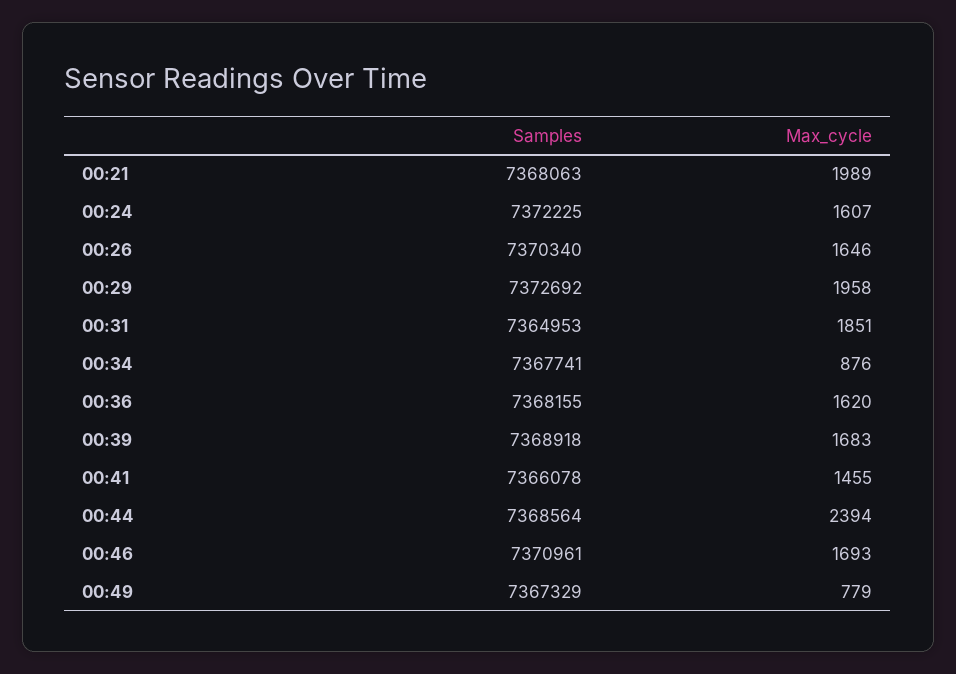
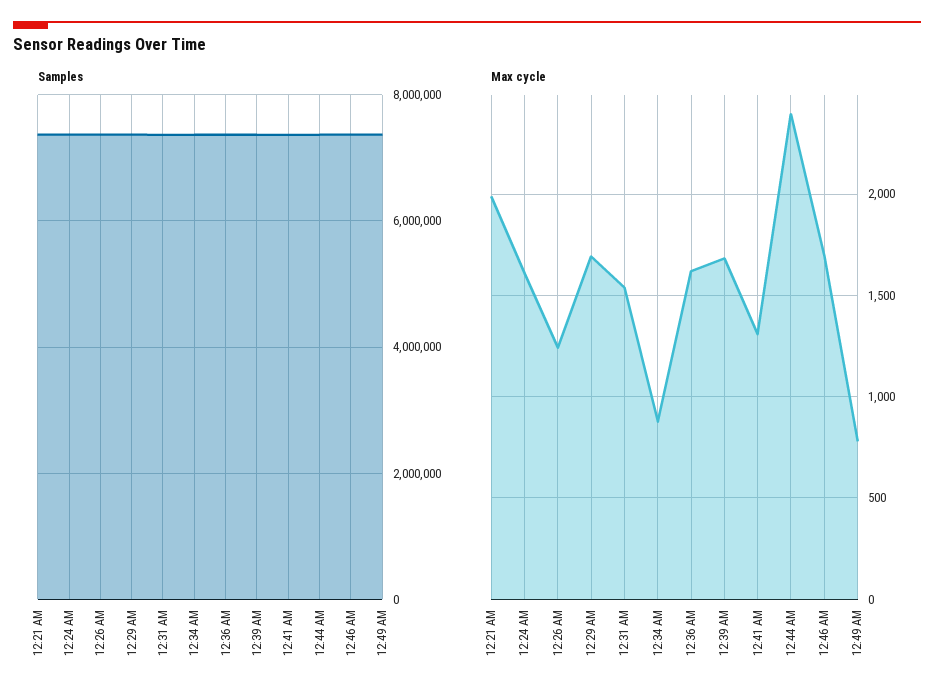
  {
    "Samples": {
      "00:21": 7368063,
      "00:24": 7372225,
      "00:26": 7370340,
      "00:29": 7372692,
      "00:31": 7364953,
      "00:34": 7367741,
      "00:36": 7368155,
      "00:39": 7368918,
      "00:41": 7366078,
      "00:44": 7368564,
      "00:46": 7370961,
      "00:49": 7367329
    },
    "Max_cycle": {
      "00:21": 1989,
      "00:24": 1607,
-     "00:26": 1646,
+     "00:26": 1250,
-     "00:29": 1958,
+     "00:29": 1700,
-     "00:31": 1851,
+     "00:31": 1550,
      "00:34": 876,
      "00:36": 1620,
      "00:39": 1683,
-     "00:41": 1455,
+     "00:41": 1300,
      "00:44": 2394,
      "00:46": 1693,
      "00:49": 779
    }
  }

